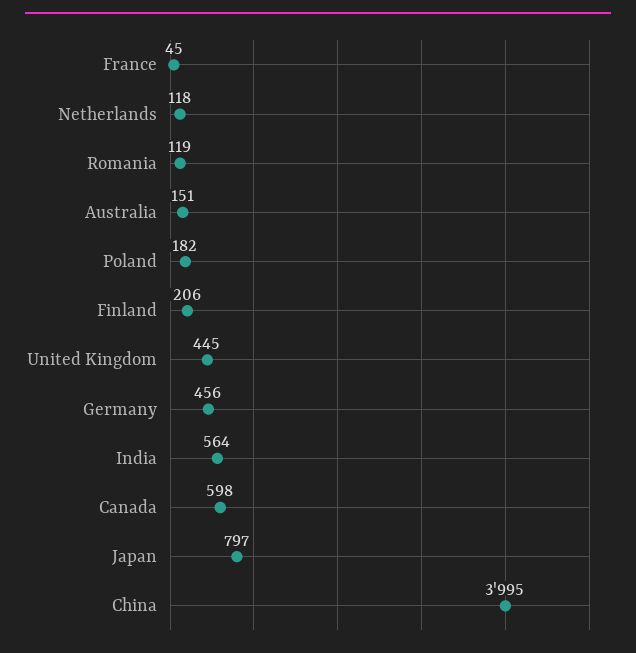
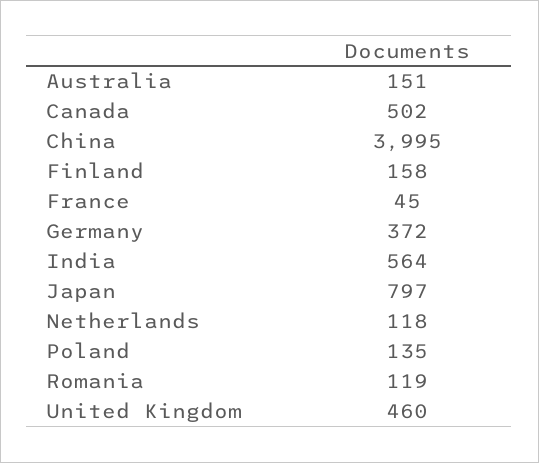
  {
    "France": 45,
    "Netherlands": 118,
    "Romania": 119,
    "Australia": 151,
-   "Poland": 182,
+   "Poland": 135,
-   "Finland": 206,
+   "Finland": 158,
-   "United Kingdom": 445,
+   "United Kingdom": 460,
-   "Germany": 456,
+   "Germany": 372,
    "India": 564,
-   "Canada": 598,
+   "Canada": 502,
    "Japan": 797,
    "China": 3995
  }

